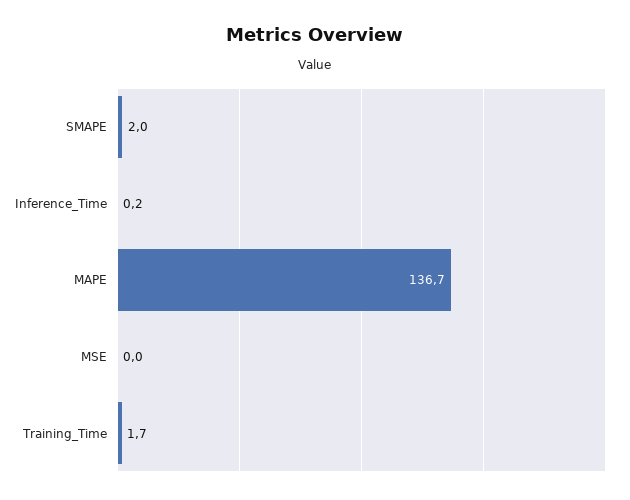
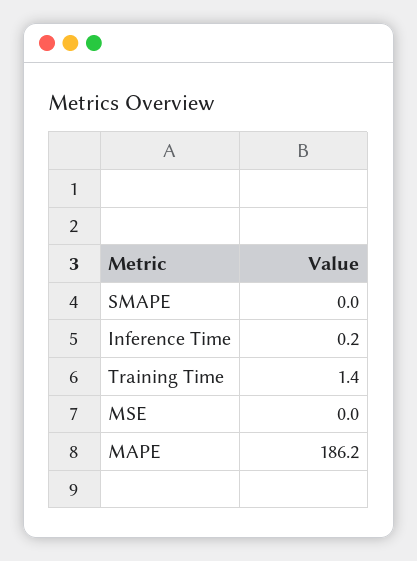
  {
-   "SMAPE": 2,
+   "SMAPE": 0,
    "Inference_Time": 0.2,
-   "MAPE": 136.7,
+   "MAPE": 186.2,
    "MSE": 0,
-   "Training_Time": 1.7
+   "Training_Time": 1.4
  }

